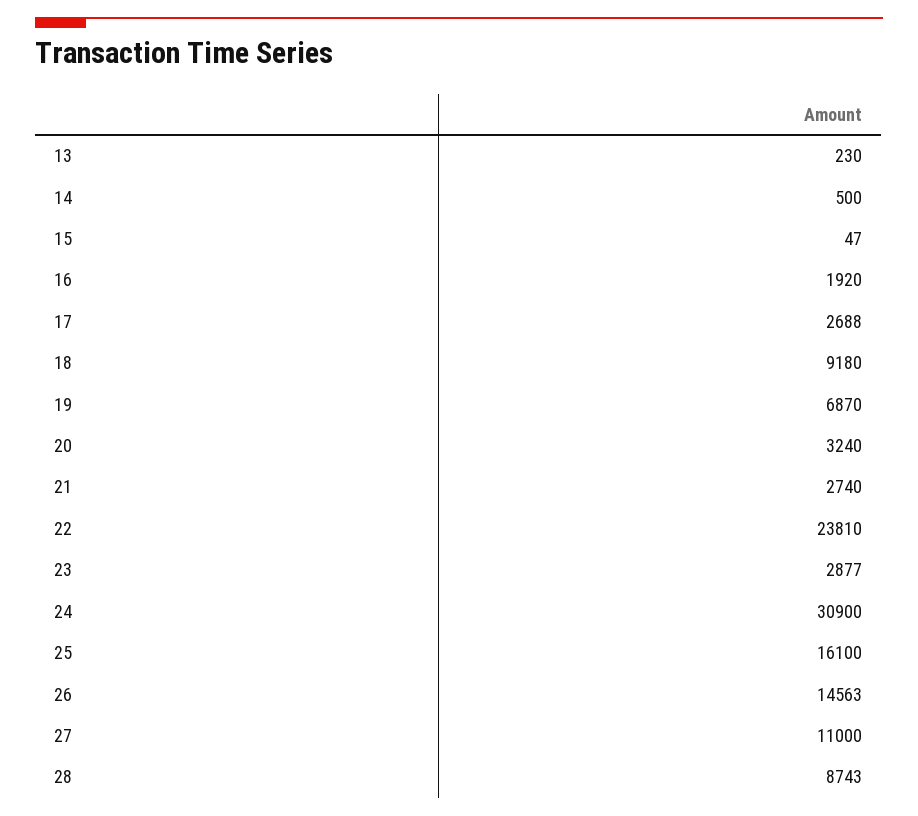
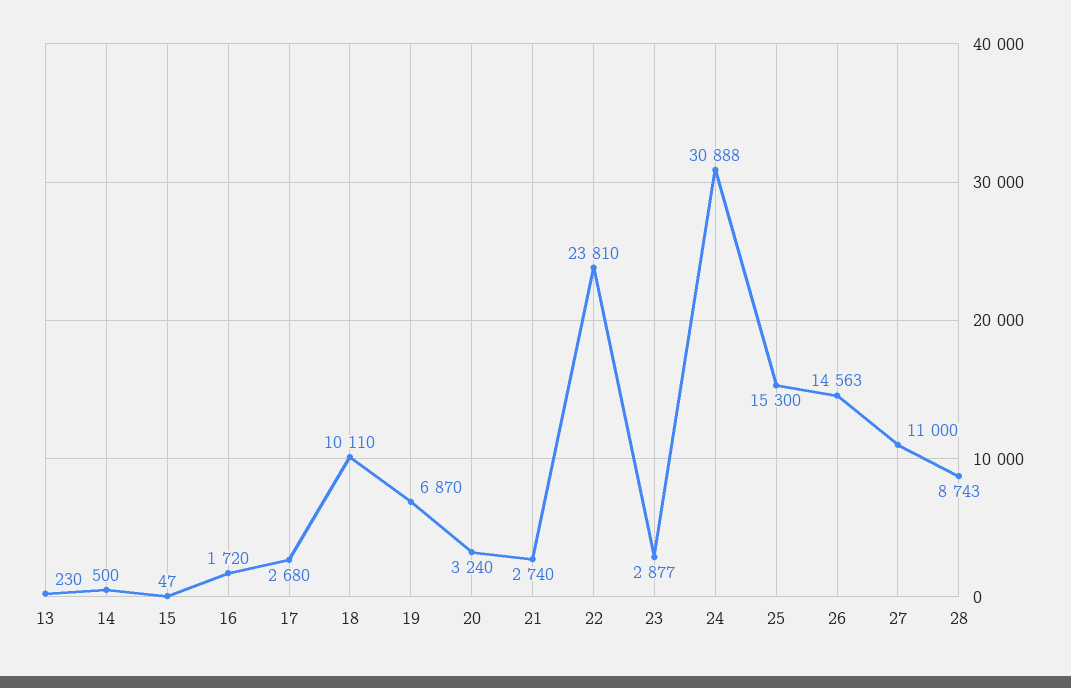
  {
    "13": 230,
    "14": 500,
    "15": 47,
-   "16": 1920,
+   "16": 1720,
-   "17": 2688,
+   "17": 2680,
-   "18": 9180,
+   "18": 10110,
    "19": 6870,
    "20": 3240,
    "21": 2740,
    "22": 23810,
    "23": 2877,
-   "24": 30900,
+   "24": 30888,
-   "25": 16100,
+   "25": 15300,
    "26": 14563,
    "27": 11000,
    "28": 8743
  }

